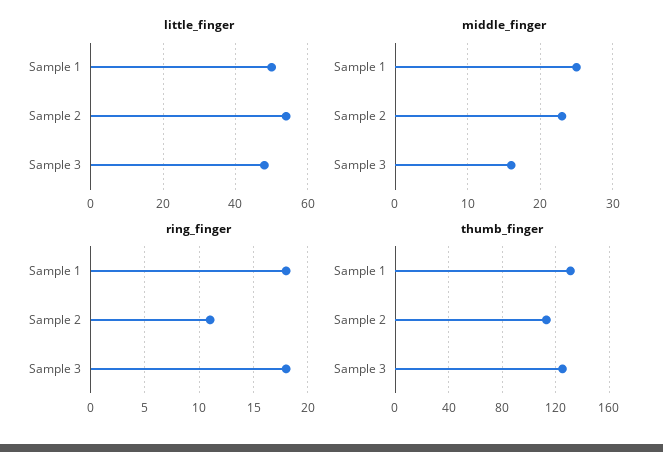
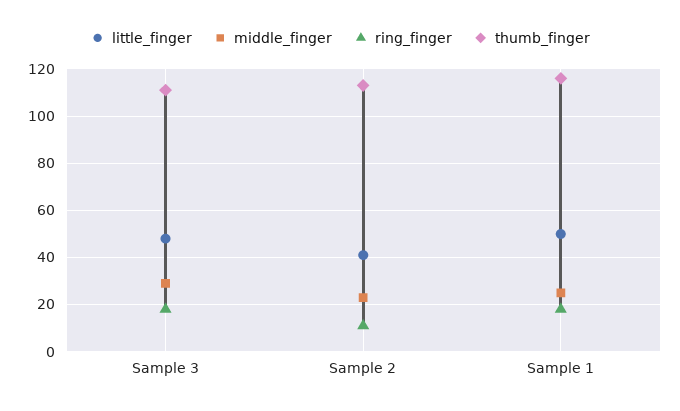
  {
    "little_finger": {
      "Sample 1": 50,
-     "Sample 2": 55,
+     "Sample 2": 40,
      "Sample 3": 50
    },
    "middle_finger": {
      "Sample 1": 25,
      "Sample 2": 23,
-     "Sample 3": 16
+     "Sample 3": 30
    },
    "ring_finger": {
      "Sample 1": 18,
      "Sample 2": 11,
      "Sample 3": 18
    },
    "thumb_finger": {
-     "Sample 1": 130,
+     "Sample 1": 115,
      "Sample 2": 115,
-     "Sample 3": 125
+     "Sample 3": 110
    }
  }

